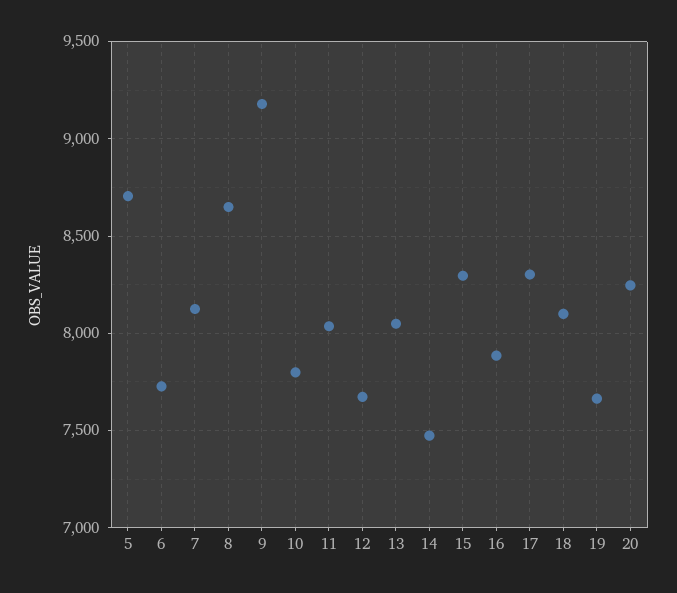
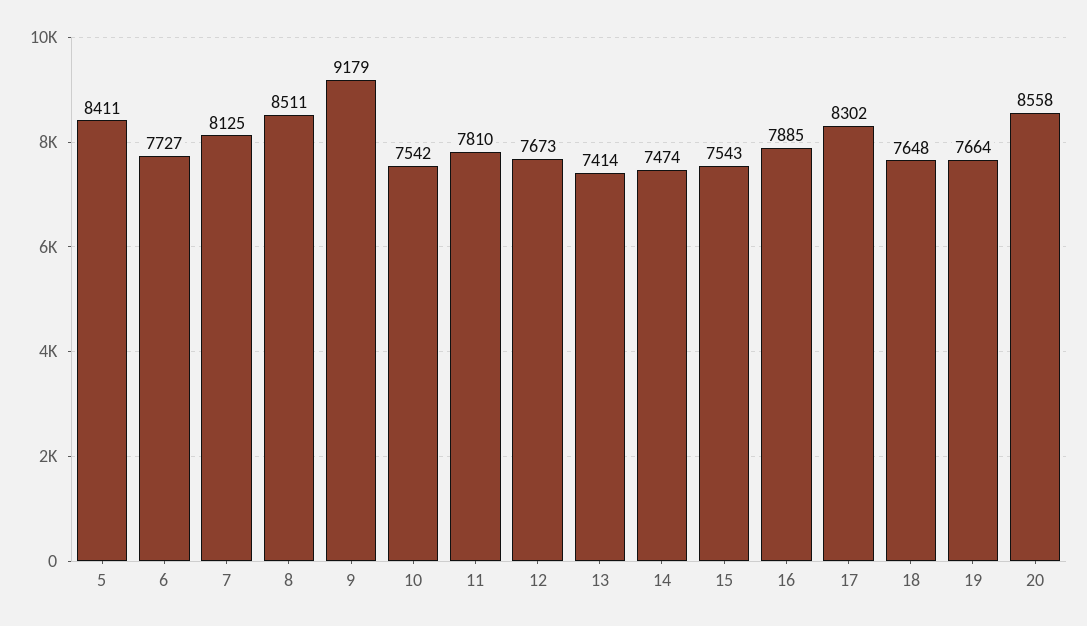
  {
-   "5": 8700,
+   "5": 8411,
    "6": 7727,
    "7": 8125,
-   "8": 8650,
+   "8": 8511,
    "9": 9179,
-   "10": 7800,
+   "10": 7542,
-   "11": 8050,
+   "11": 7810,
    "12": 7673,
-   "13": 8050,
+   "13": 7414,
    "14": 7474,
-   "15": 8300,
+   "15": 7543,
    "16": 7885,
    "17": 8302,
-   "18": 8100,
+   "18": 7648,
    "19": 7664,
-   "20": 8250
+   "20": 8558
  }

